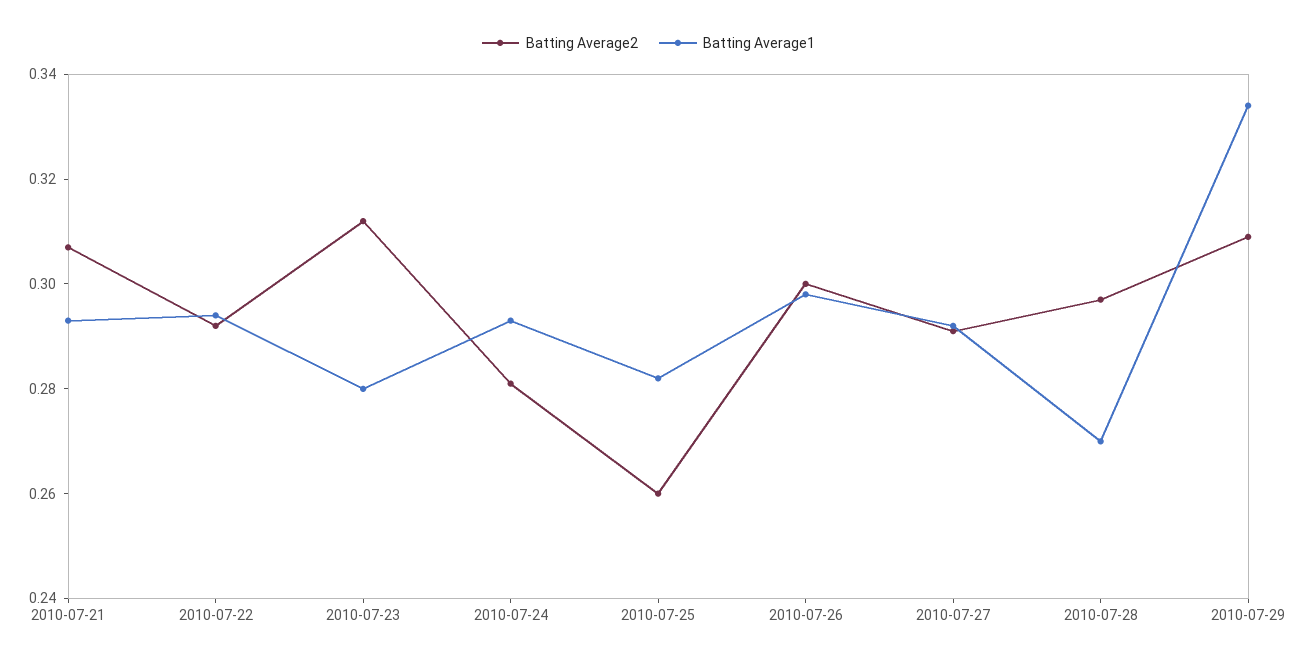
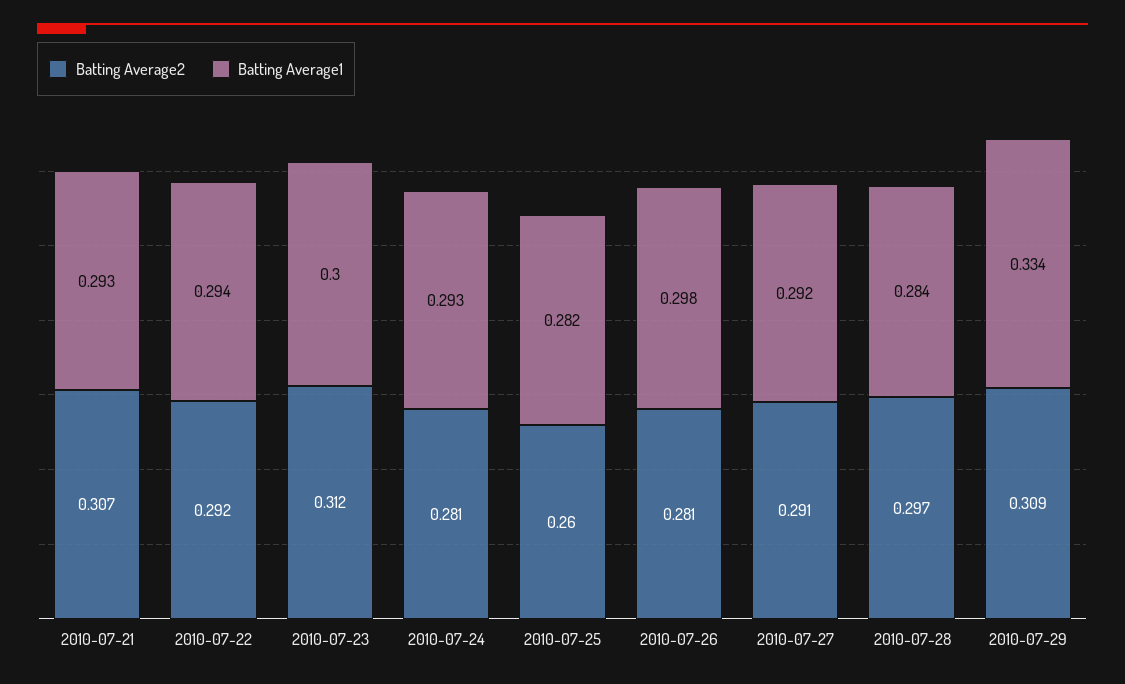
  {
    "Batting Average2": {
      "2010-07-21": 0.307,
      "2010-07-22": 0.292,
      "2010-07-23": 0.312,
      "2010-07-24": 0.281,
      "2010-07-25": 0.26,
-     "2010-07-26": 0.3,
+     "2010-07-26": 0.281,
      "2010-07-27": 0.291,
      "2010-07-28": 0.297,
      "2010-07-29": 0.309
    },
    "Batting Average1": {
      "2010-07-21": 0.293,
      "2010-07-22": 0.294,
-     "2010-07-23": 0.28,
+     "2010-07-23": 0.3,
      "2010-07-24": 0.293,
      "2010-07-25": 0.282,
      "2010-07-26": 0.298,
      "2010-07-27": 0.292,
-     "2010-07-28": 0.27,
+     "2010-07-28": 0.284,
      "2010-07-29": 0.334
    }
  }

